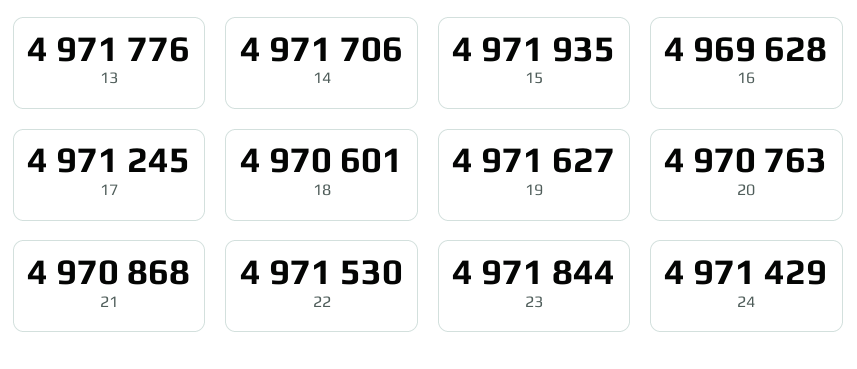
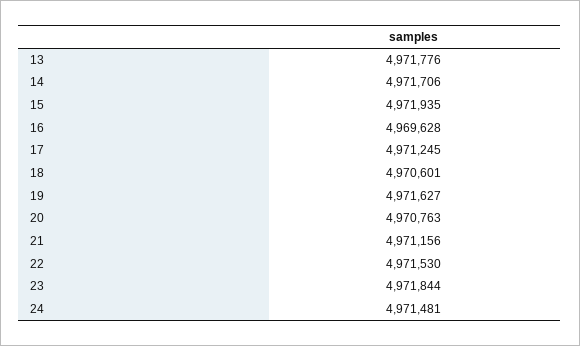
  {
    "13": 4971776,
    "14": 4971706,
    "15": 4971935,
    "16": 4969628,
    "17": 4971245,
    "18": 4970601,
    "19": 4971627,
    "20": 4970763,
-   "21": 4970868,
+   "21": 4971156,
    "22": 4971530,
    "23": 4971844,
-   "24": 4971429
+   "24": 4971481
  }

